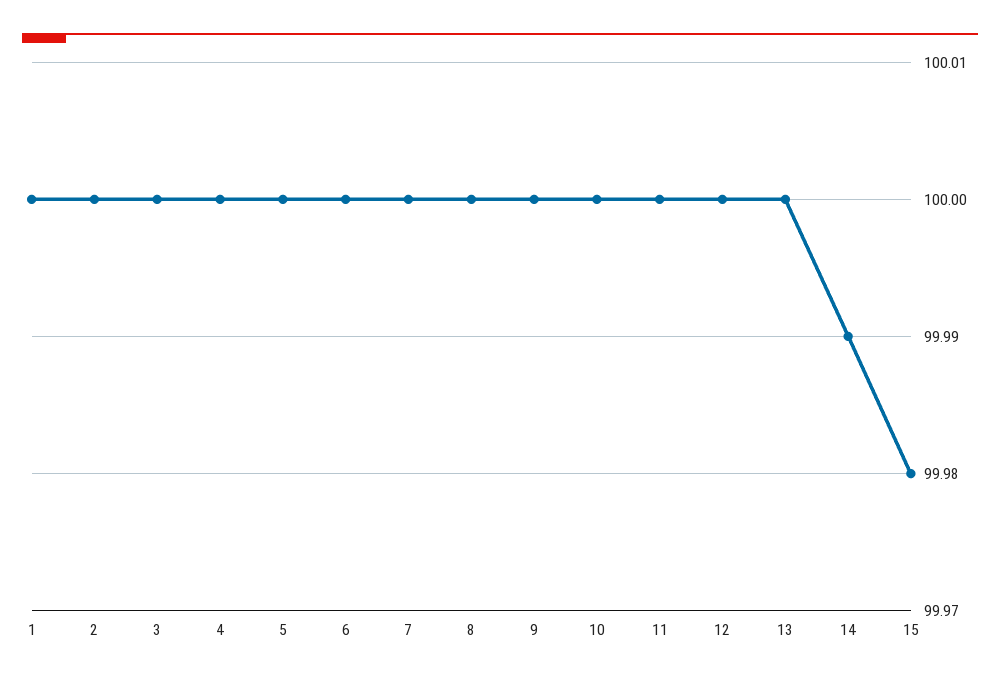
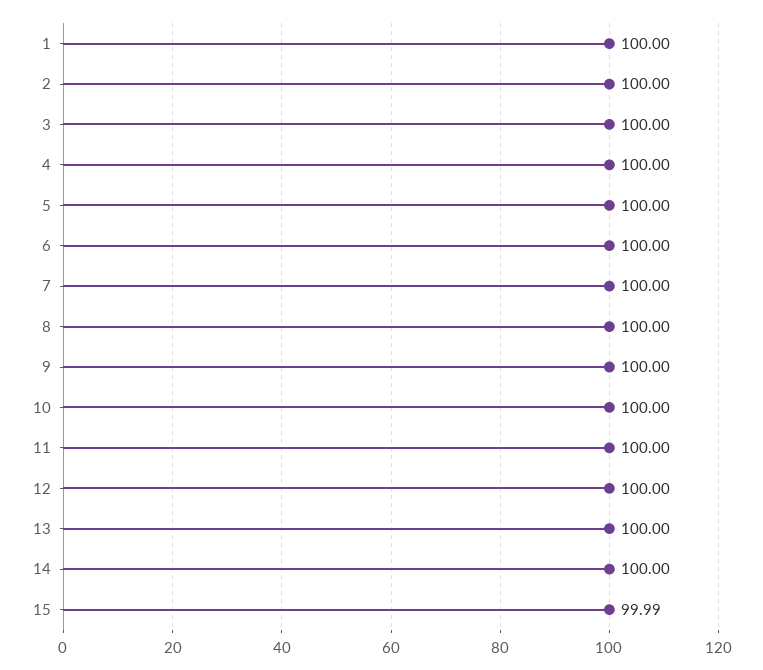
  {
    "1": 100,
    "2": 100,
    "3": 100,
    "4": 100,
    "5": 100,
    "6": 100,
    "7": 100,
    "8": 100,
    "9": 100,
    "10": 100,
    "11": 100,
    "12": 100,
    "13": 100,
-   "14": 99.99,
+   "14": 100,
-   "15": 99.98
+   "15": 99.99
  }

